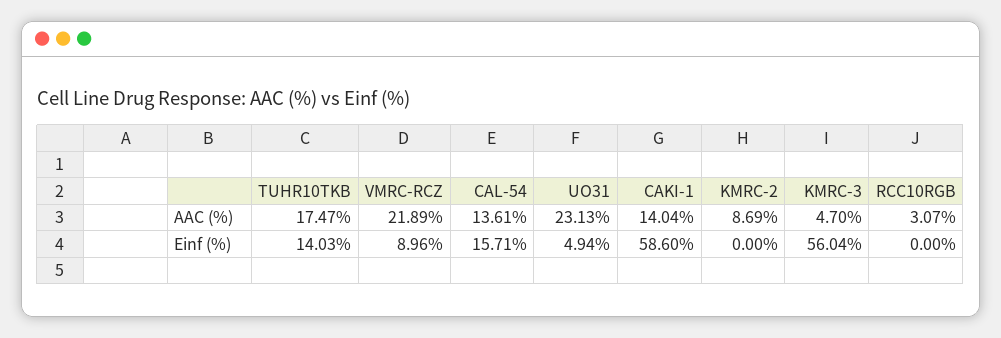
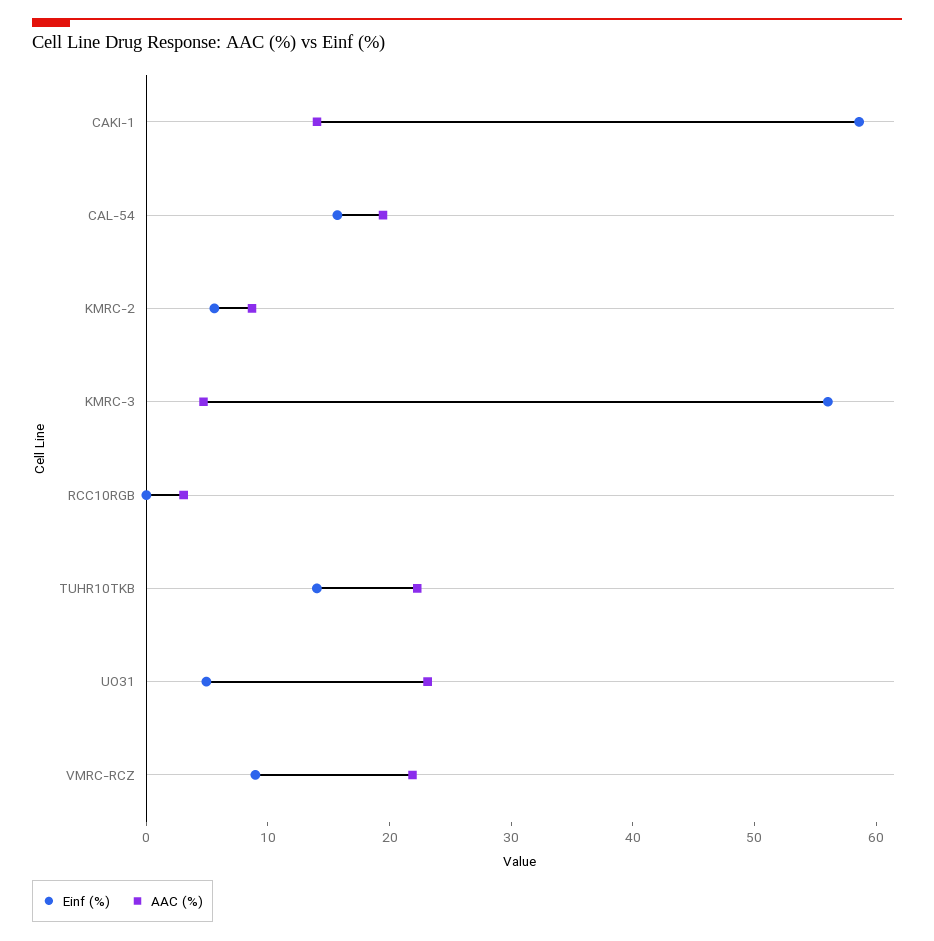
  {
    "AAC (%)": {
-     "TUHR10TKB": 17.47,
+     "TUHR10TKB": 22,
      "VMRC-RCZ": 21.89,
-     "CAL-54": 13.61,
+     "CAL-54": 20,
      "UO31": 23.13,
      "CAKI-1": 14.04,
      "KMRC-2": 8.69,
      "KMRC-3": 4.7,
      "RCC10RGB": 3.07
    },
    "Einf (%)": {
      "TUHR10TKB": 14.03,
      "VMRC-RCZ": 8.96,
      "CAL-54": 15.71,
      "UO31": 4.94,
      "CAKI-1": 58.6,
-     "KMRC-2": 0,
+     "KMRC-2": 6,
      "KMRC-3": 56.04,
      "RCC10RGB": 0
    }
  }

